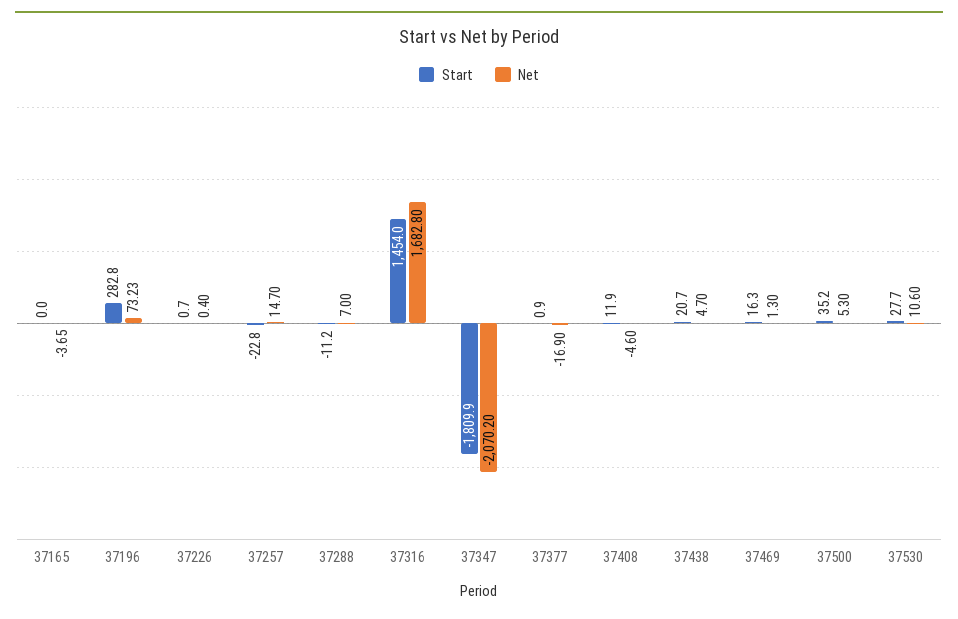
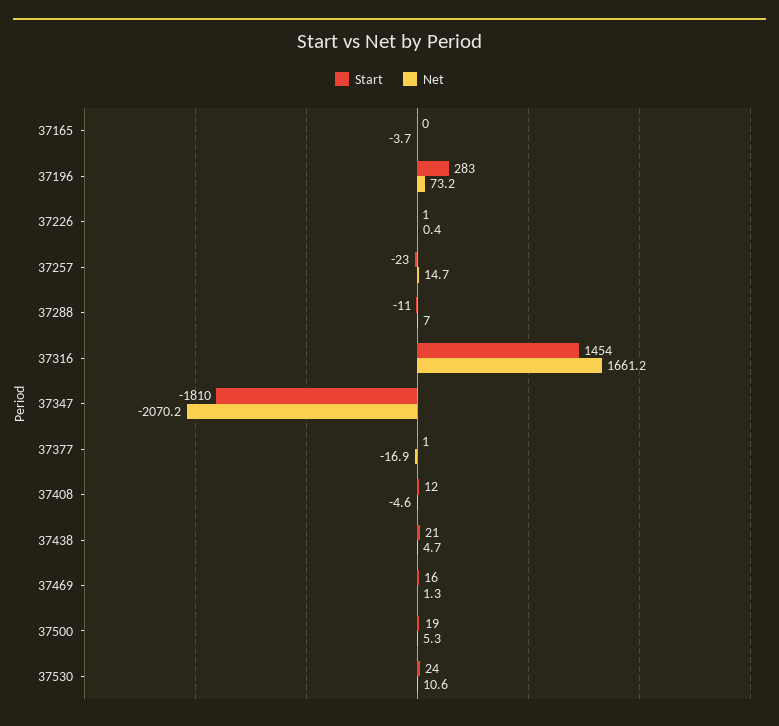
  {
    "Start": {
      "37165": 0,
      "37196": 282.8,
      "37226": 0.7,
      "37257": -22.8,
      "37288": -11.2,
      "37316": 1454,
      "37347": -1809.9,
      "37377": 0.9,
      "37408": 11.9,
      "37438": 20.7,
      "37469": 16.3,
-     "37500": 35.2,
+     "37500": 19,
-     "37530": 27.7
+     "37530": 24
    },
    "Net": {
      "37165": -3.65,
      "37196": 73.23,
      "37226": 0.4,
      "37257": 14.7,
      "37288": 7,
-     "37316": 1682.8,
+     "37316": 1661.2,
      "37347": -2070.2,
      "37377": -16.9,
      "37408": -4.6,
      "37438": 4.7,
      "37469": 1.3,
      "37500": 5.3,
      "37530": 10.6
    }
  }

